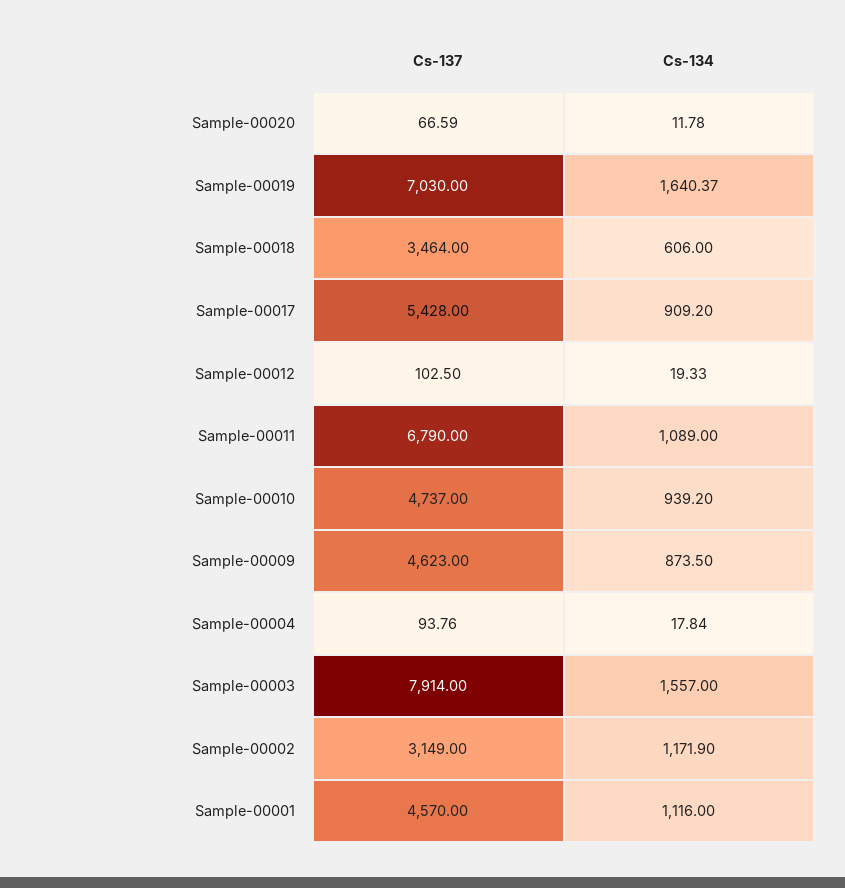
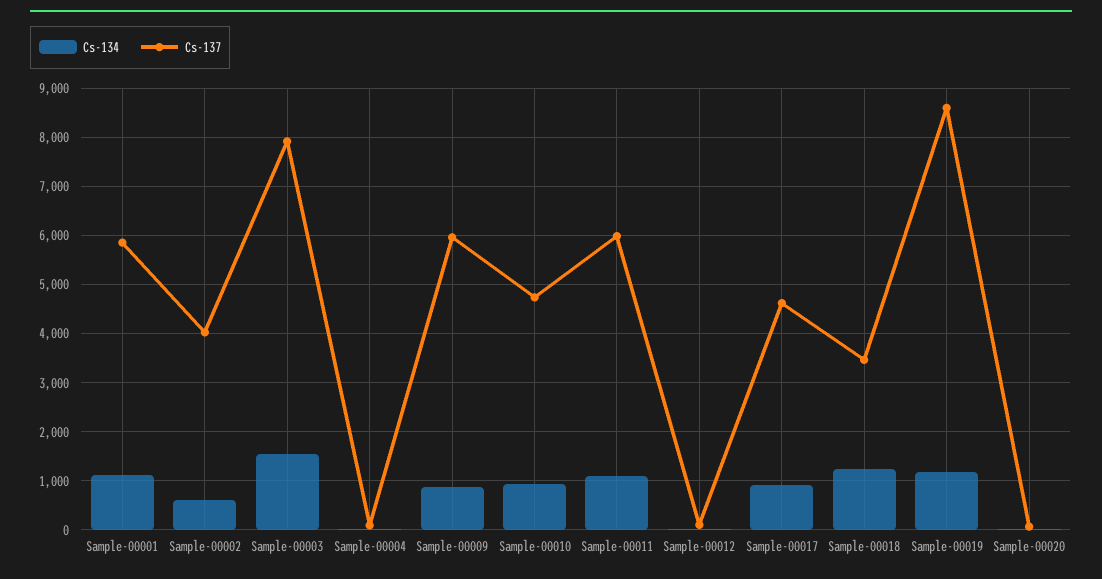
  {
    "Cs-137": {
      "Sample-00020": 66.59,
-     "Sample-00019": 7030,
+     "Sample-00019": 8600,
      "Sample-00018": 3464,
-     "Sample-00017": 5428,
+     "Sample-00017": 4600,
      "Sample-00012": 102.5,
-     "Sample-00011": 6790,
+     "Sample-00011": 6000,
      "Sample-00010": 4737,
-     "Sample-00009": 4623,
+     "Sample-00009": 6000,
      "Sample-00004": 93.76,
      "Sample-00003": 7914,
-     "Sample-00002": 3149,
+     "Sample-00002": 4000,
-     "Sample-00001": 4570
+     "Sample-00001": 5800
    },
    "Cs-134": {
      "Sample-00020": 11.78,
-     "Sample-00019": 1640.37,
+     "Sample-00019": 1200,
-     "Sample-00018": 606,
+     "Sample-00018": 1200,
      "Sample-00017": 909.2,
      "Sample-00012": 19.33,
      "Sample-00011": 1089,
      "Sample-00010": 939.2,
      "Sample-00009": 873.5,
      "Sample-00004": 17.84,
      "Sample-00003": 1557,
-     "Sample-00002": 1171.9,
+     "Sample-00002": 600,
      "Sample-00001": 1116
    }
  }

